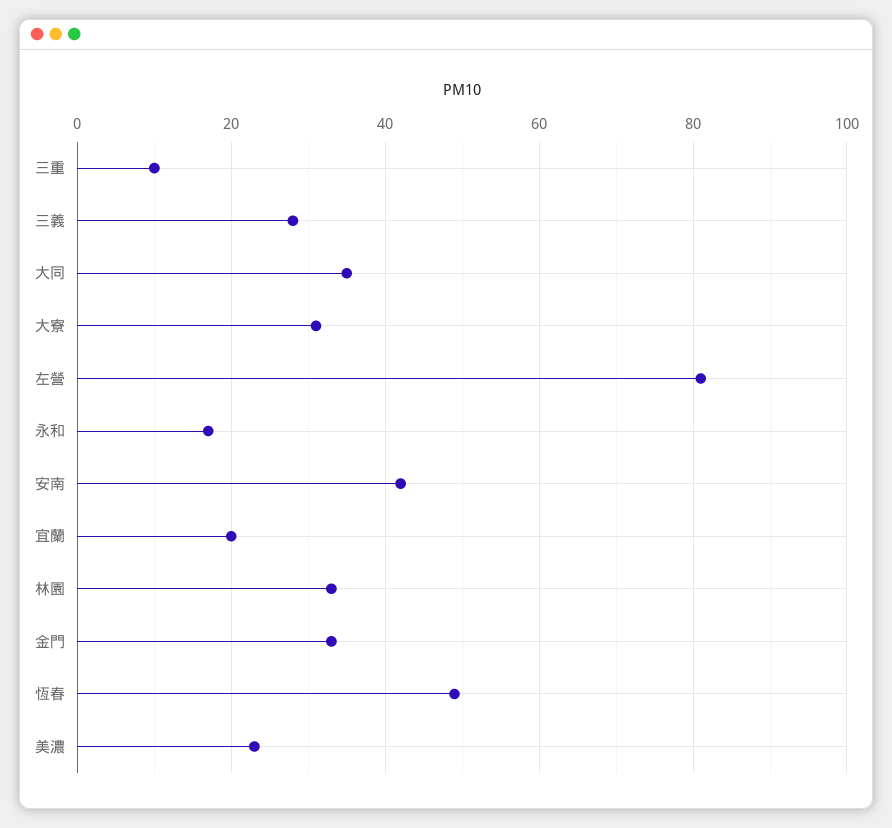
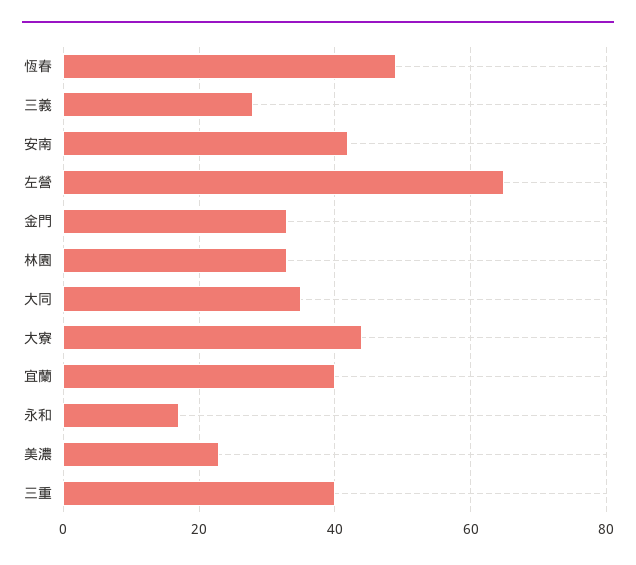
  {
-   "三重": 10,
+   "三重": 40,
    "三義": 30,
    "大同": 35,
-   "大寮": 30,
+   "大寮": 45,
-   "左營": 80,
+   "左營": 65,
    "永和": 15,
    "安南": 40,
-   "宜蘭": 20,
+   "宜蘭": 40,
    "林園": 35,
    "金門": 35,
    "恆春": 50,
    "美濃": 25
  }

